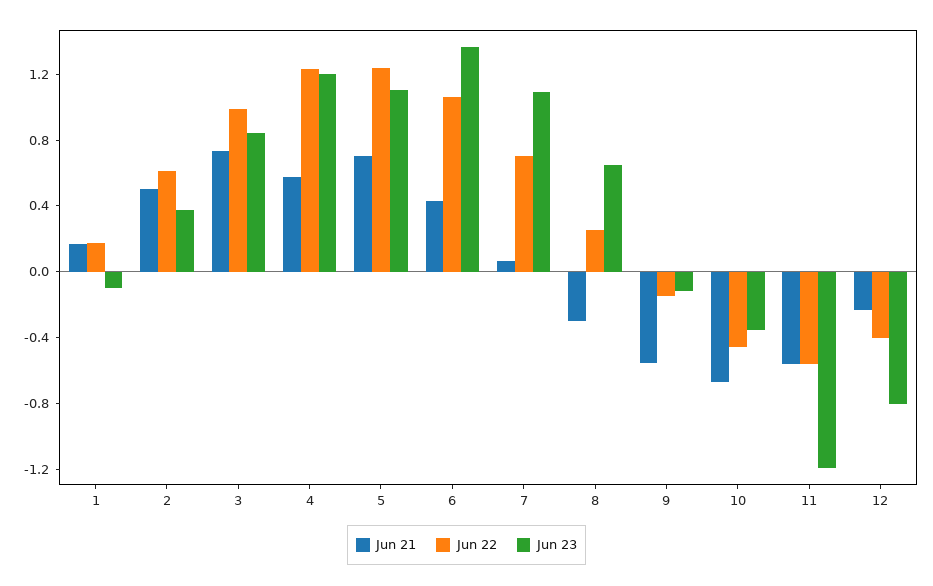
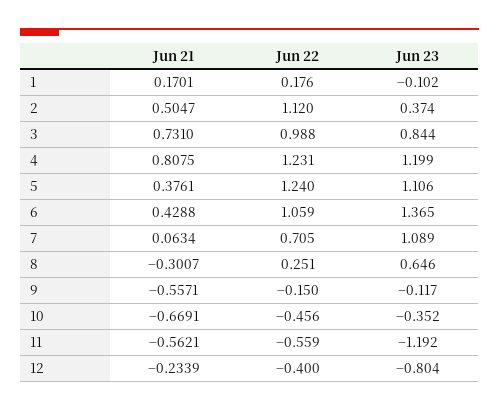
  {
    "Jun 21": {
      "1": 0.1701,
      "2": 0.5047,
      "3": 0.731,
-     "4": 0.6,
+     "4": 0.8075,
-     "5": 0.7,
+     "5": 0.3761,
      "6": 0.4288,
      "7": 0.0634,
      "8": -0.3007,
      "9": -0.5571,
      "10": -0.6691,
      "11": -0.5621,
      "12": -0.2339
    },
    "Jun 22": {
      "1": 0.176,
-     "2": 0.6,
+     "2": 1.12,
      "3": 0.988,
      "4": 1.231,
      "5": 1.24,
      "6": 1.059,
      "7": 0.705,
      "8": 0.251,
      "9": -0.15,
      "10": -0.456,
      "11": -0.559,
      "12": -0.4
    },
    "Jun 23": {
      "1": -0.102,
      "2": 0.374,
      "3": 0.844,
      "4": 1.199,
      "5": 1.106,
      "6": 1.365,
      "7": 1.089,
      "8": 0.646,
      "9": -0.117,
      "10": -0.352,
      "11": -1.192,
      "12": -0.804
    }
  }

